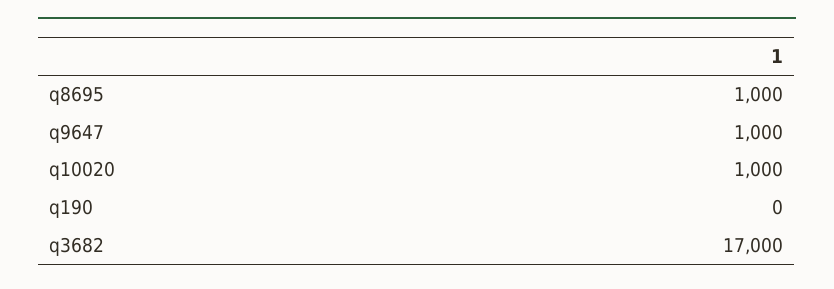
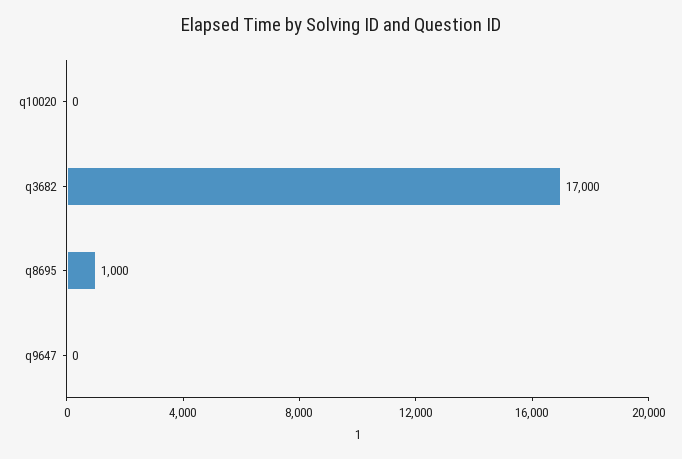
  {
    "q8695": 1000,
-   "q9647": 1000,
+   "q9647": 0,
-   "q10020": 1000,
+   "q10020": 0,
-   "q190": 0,
    "q3682": 17000
  }

